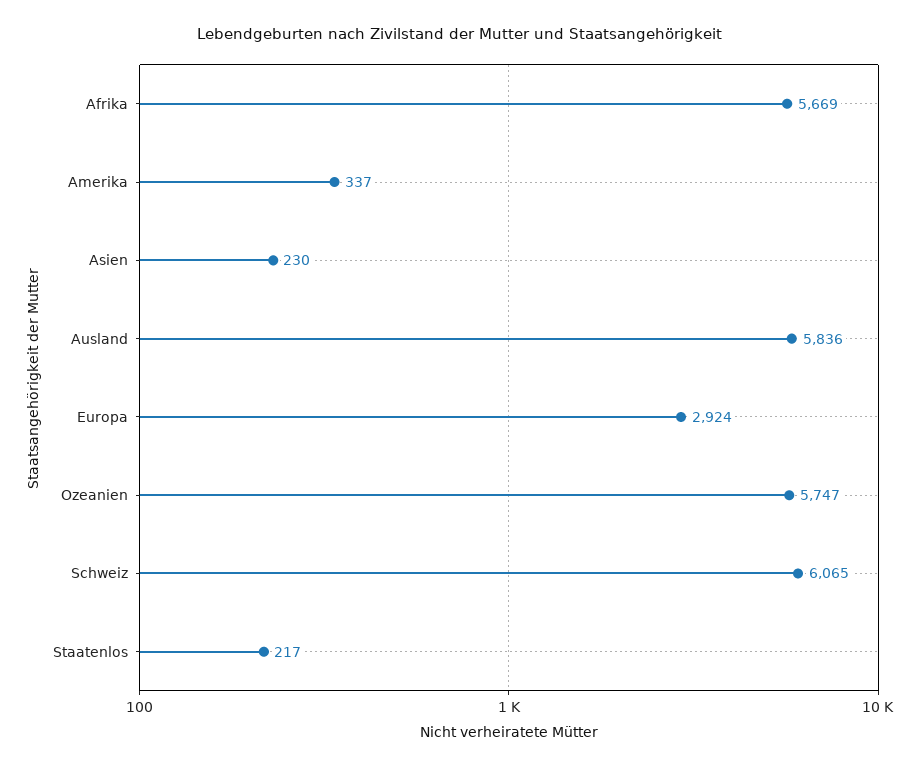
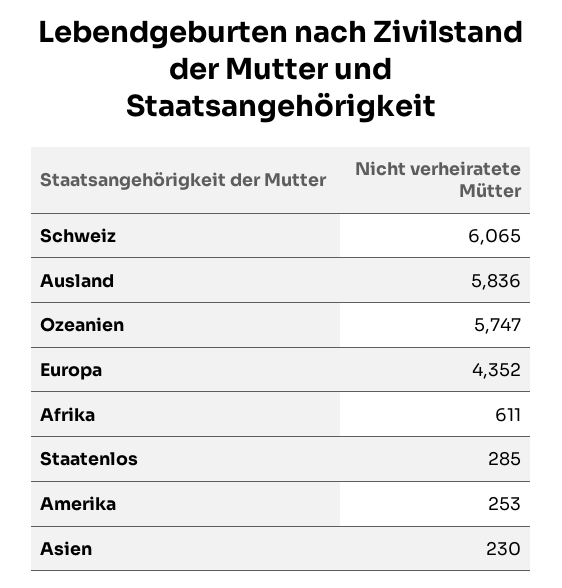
  {
-   "Afrika": 5669,
+   "Afrika": 611,
-   "Amerika": 337,
+   "Amerika": 253,
    "Asien": 230,
    "Ausland": 5836,
-   "Europa": 2924,
+   "Europa": 4352,
    "Ozeanien": 5747,
    "Schweiz": 6065,
-   "Staatenlos": 217
+   "Staatenlos": 285
  }

